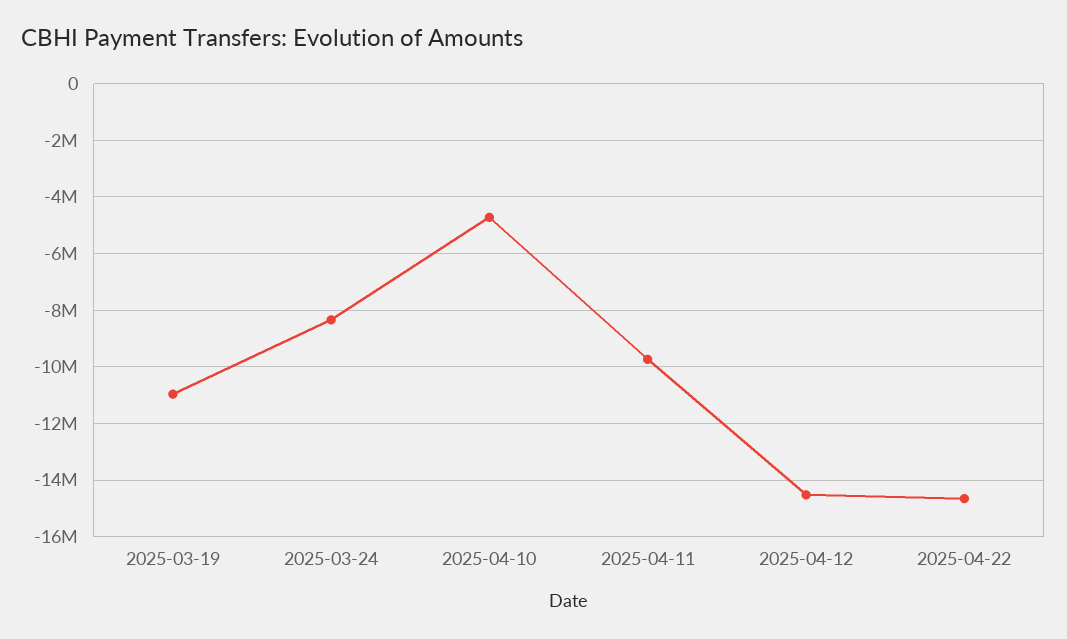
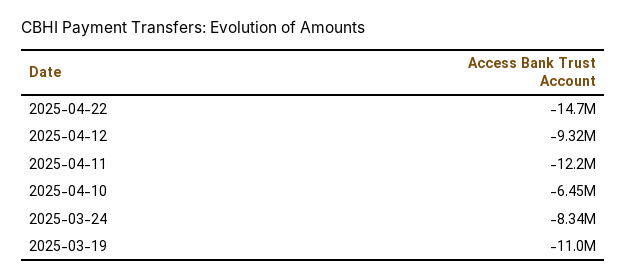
  {
    "2025-03-19": -11000000,
    "2025-03-24": -8340000,
-   "2025-04-10": -4750000,
+   "2025-04-10": -6450000,
-   "2025-04-11": -9750000,
+   "2025-04-11": -12200000,
-   "2025-04-12": -14500000,
+   "2025-04-12": -9320000,
    "2025-04-22": -14700000
  }

